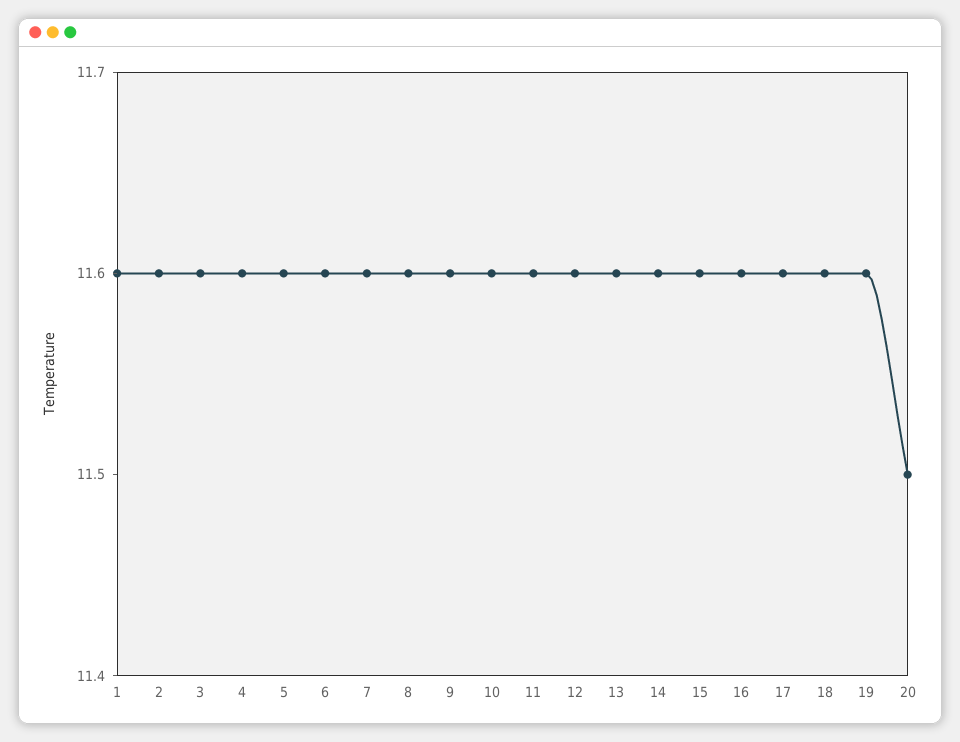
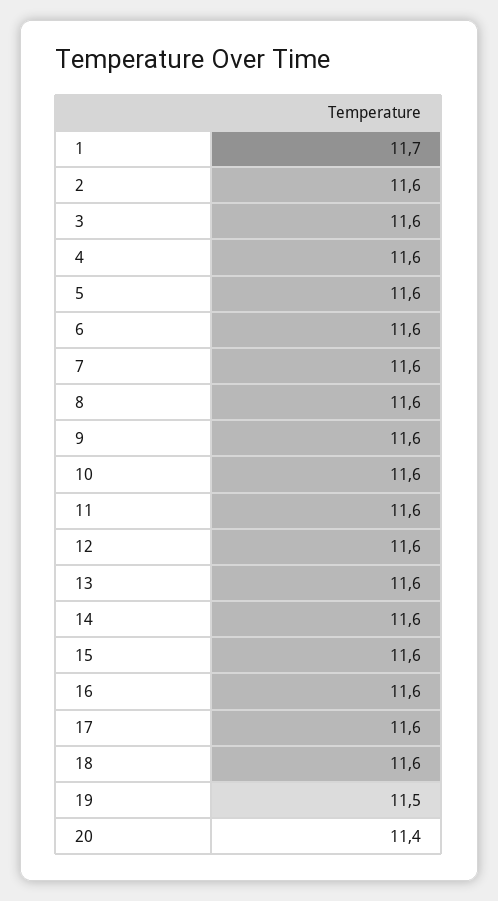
  {
-   "1": 11.6,
+   "1": 11.7,
    "2": 11.6,
    "3": 11.6,
    "4": 11.6,
    "5": 11.6,
    "6": 11.6,
    "7": 11.6,
    "8": 11.6,
    "9": 11.6,
    "10": 11.6,
    "11": 11.6,
    "12": 11.6,
    "13": 11.6,
    "14": 11.6,
    "15": 11.6,
    "16": 11.6,
    "17": 11.6,
    "18": 11.6,
-   "19": 11.6,
+   "19": 11.5,
-   "20": 11.5
+   "20": 11.4
  }

